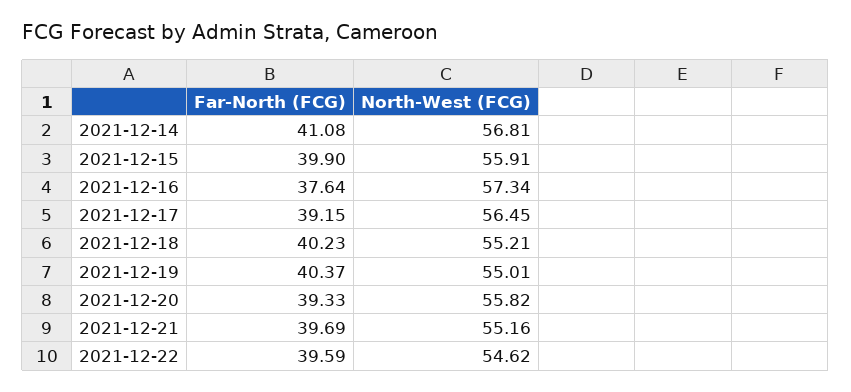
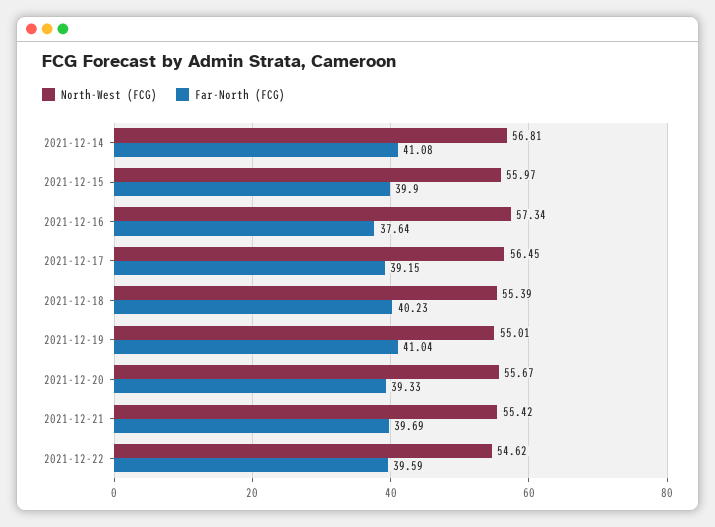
  {
    "Far-North (FCG)": {
      "2021-12-14": 41.08,
      "2021-12-15": 39.9,
      "2021-12-16": 37.64,
      "2021-12-17": 39.15,
      "2021-12-18": 40.23,
-     "2021-12-19": 40.37,
+     "2021-12-19": 41.04,
      "2021-12-20": 39.33,
      "2021-12-21": 39.69,
      "2021-12-22": 39.59
    },
    "North-West (FCG)": {
      "2021-12-14": 56.81,
-     "2021-12-15": 55.91,
+     "2021-12-15": 55.97,
      "2021-12-16": 57.34,
      "2021-12-17": 56.45,
-     "2021-12-18": 55.21,
+     "2021-12-18": 55.39,
      "2021-12-19": 55.01,
-     "2021-12-20": 55.82,
+     "2021-12-20": 55.67,
-     "2021-12-21": 55.16,
+     "2021-12-21": 55.42,
      "2021-12-22": 54.62
    }
  }

